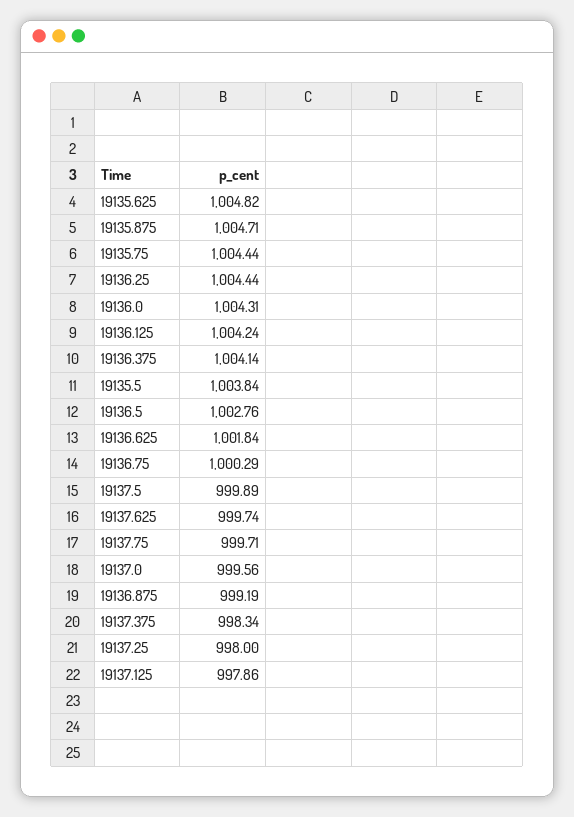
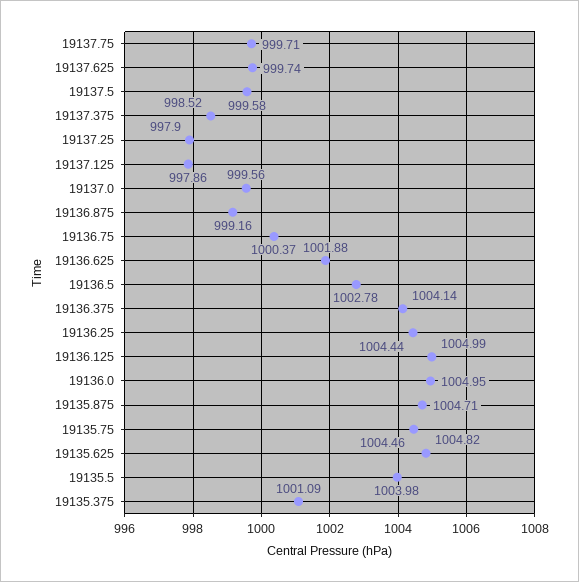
  {
    "19135.625": 1004.82,
    "19135.875": 1004.71,
-   "19135.75": 1004.44,
+   "19135.75": 1004.46,
    "19136.25": 1004.44,
-   "19136.0": 1004.31,
+   "19136.0": 1004.95,
-   "19136.125": 1004.24,
+   "19136.125": 1004.99,
    "19136.375": 1004.14,
-   "19135.5": 1003.84,
+   "19135.5": 1003.98,
-   "19136.5": 1002.76,
+   "19136.5": 1002.78,
-   "19136.625": 1001.84,
+   "19136.625": 1001.88,
-   "19136.75": 1000.29,
+   "19136.75": 1000.37,
-   "19137.5": 999.89,
+   "19137.5": 999.58,
    "19137.625": 999.74,
    "19137.75": 999.71,
    "19137.0": 999.56,
-   "19136.875": 999.19,
+   "19136.875": 999.16,
-   "19137.375": 998.34,
+   "19137.375": 998.52,
-   "19137.25": 998,
+   "19137.25": 997.9,
-   "19137.125": 997.86
+   "19137.125": 997.86,
+   "19135.375": 1001.09
  }

